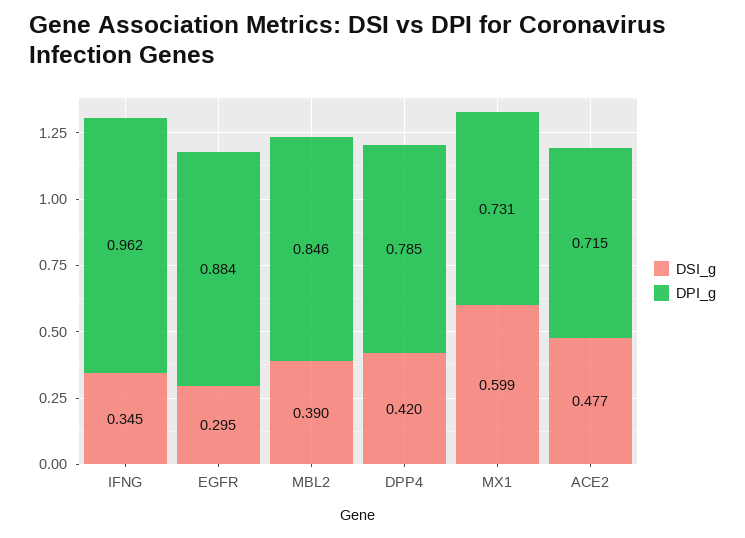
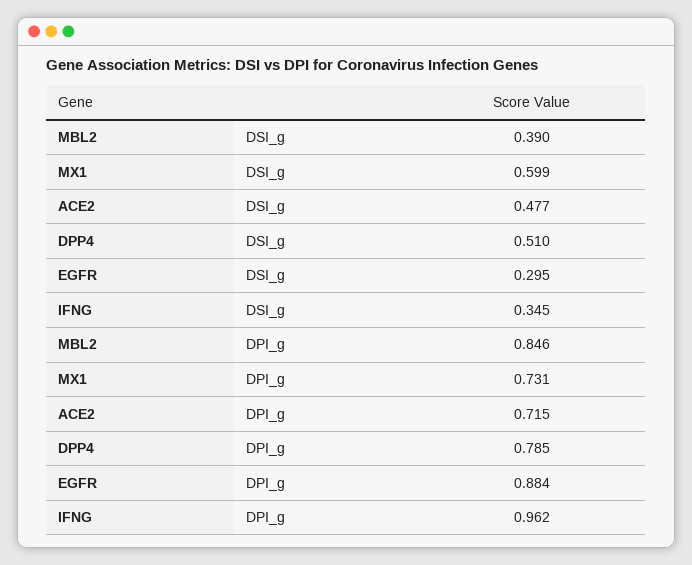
  {
    "DSI_g": {
      "IFNG": 0.345,
      "EGFR": 0.295,
      "MBL2": 0.39,
-     "DPP4": 0.42,
+     "DPP4": 0.51,
      "MX1": 0.599,
      "ACE2": 0.477
    },
    "DPI_g": {
      "IFNG": 0.962,
      "EGFR": 0.884,
      "MBL2": 0.846,
      "DPP4": 0.785,
      "MX1": 0.731,
      "ACE2": 0.715
    }
  }

